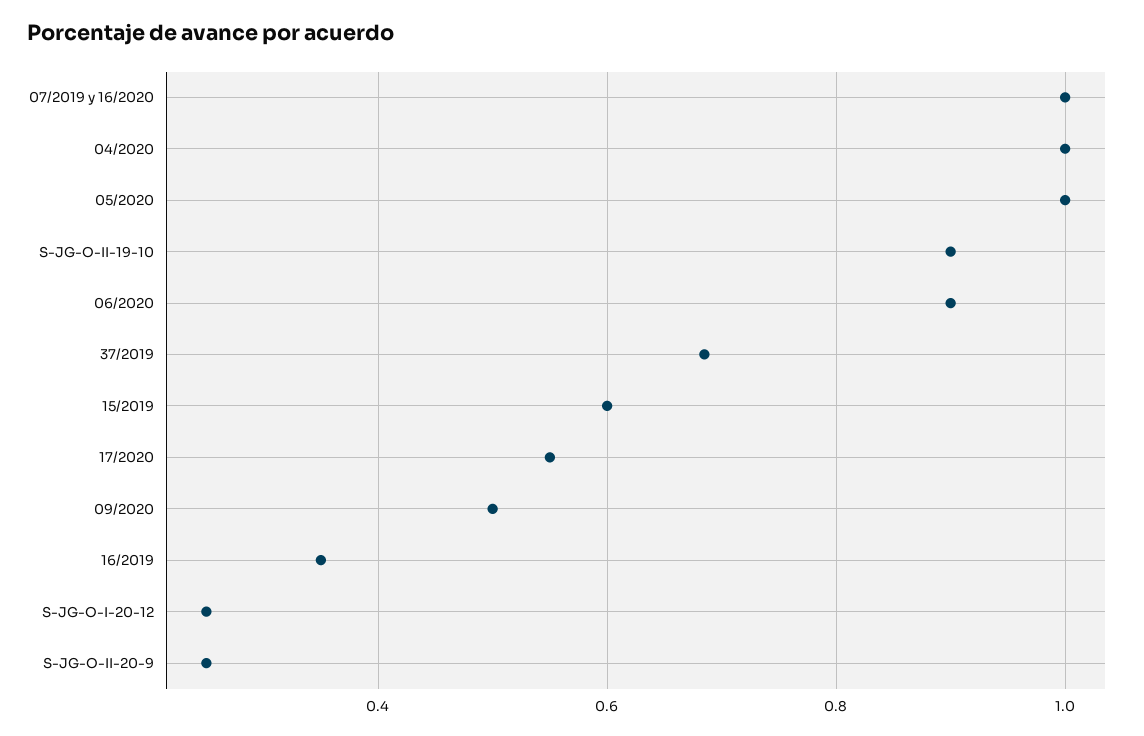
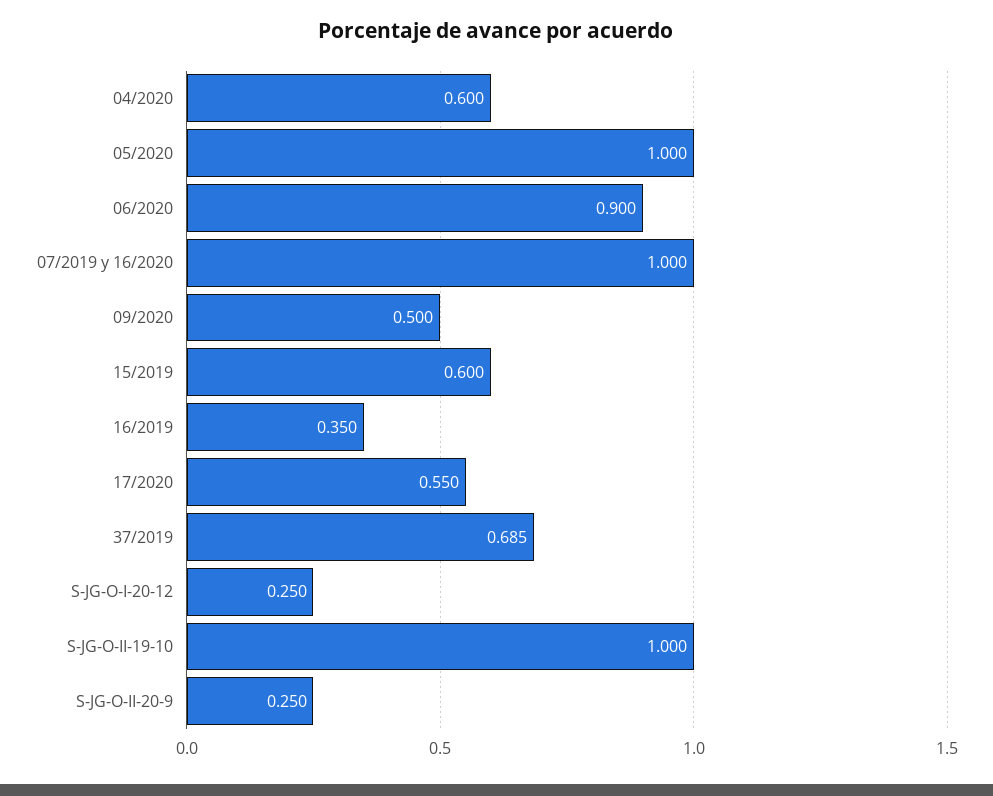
  {
    "07/2019 y 16/2020": 1,
-   "04/2020": 1,
+   "04/2020": 0.6,
    "05/2020": 1,
-   "S-JG-O-II-19-10": 0.9,
+   "S-JG-O-II-19-10": 1,
    "06/2020": 0.9,
    "37/2019": 0.685,
    "15/2019": 0.6,
    "17/2020": 0.55,
    "09/2020": 0.5,
    "16/2019": 0.35,
    "S-JG-O-I-20-12": 0.25,
    "S-JG-O-II-20-9": 0.25
  }

